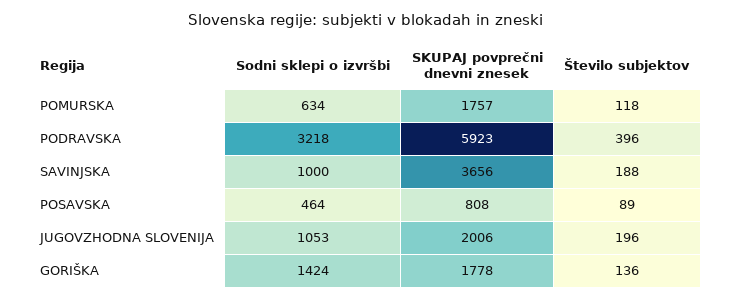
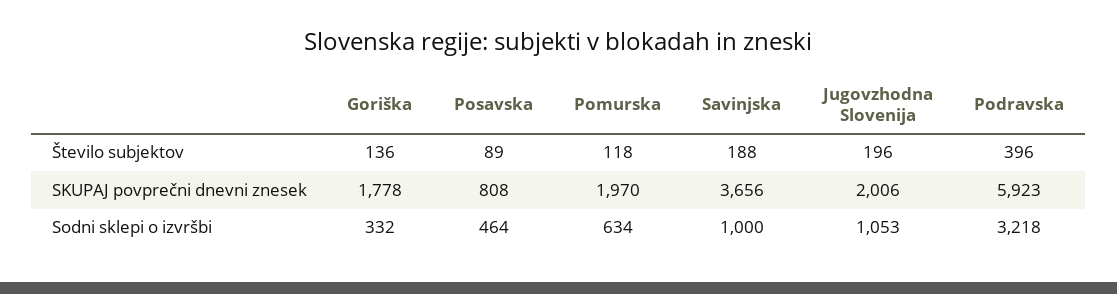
  {
    "Sodni sklepi o izvršbi": {
      "POMURSKA": 634,
      "PODRAVSKA": 3218,
      "SAVINJSKA": 1000,
      "POSAVSKA": 464,
      "JUGOVZHODNA SLOVENIJA": 1053,
-     "GORIŠKA": 1424
+     "GORIŠKA": 332
    },
    "SKUPAJ povprečni dnevni znesek": {
-     "POMURSKA": 1757,
+     "POMURSKA": 1970,
      "PODRAVSKA": 5923,
      "SAVINJSKA": 3656,
      "POSAVSKA": 808,
      "JUGOVZHODNA SLOVENIJA": 2006,
      "GORIŠKA": 1778
    },
    "Število subjektov": {
      "POMURSKA": 118,
      "PODRAVSKA": 396,
      "SAVINJSKA": 188,
      "POSAVSKA": 89,
      "JUGOVZHODNA SLOVENIJA": 196,
      "GORIŠKA": 136
    }
  }

